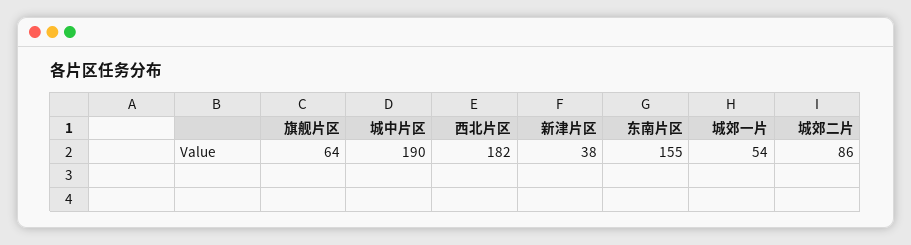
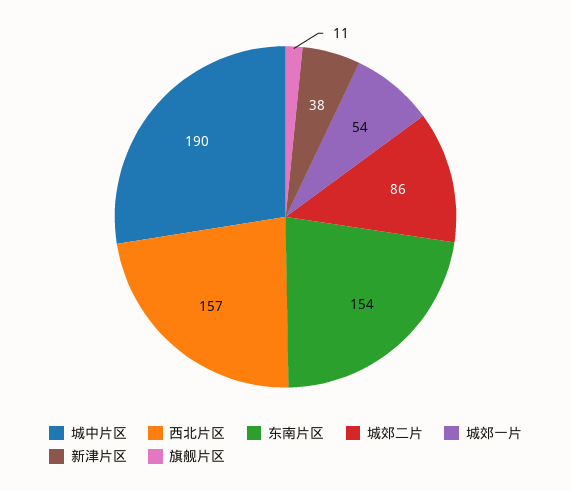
  {
-   "旗舰片区": 64,
+   "旗舰片区": 11,
    "城中片区": 190,
-   "西北片区": 182,
+   "西北片区": 157,
    "新津片区": 38,
-   "东南片区": 155,
+   "东南片区": 154,
    "城郊一片": 54,
    "城郊二片": 86
  }

